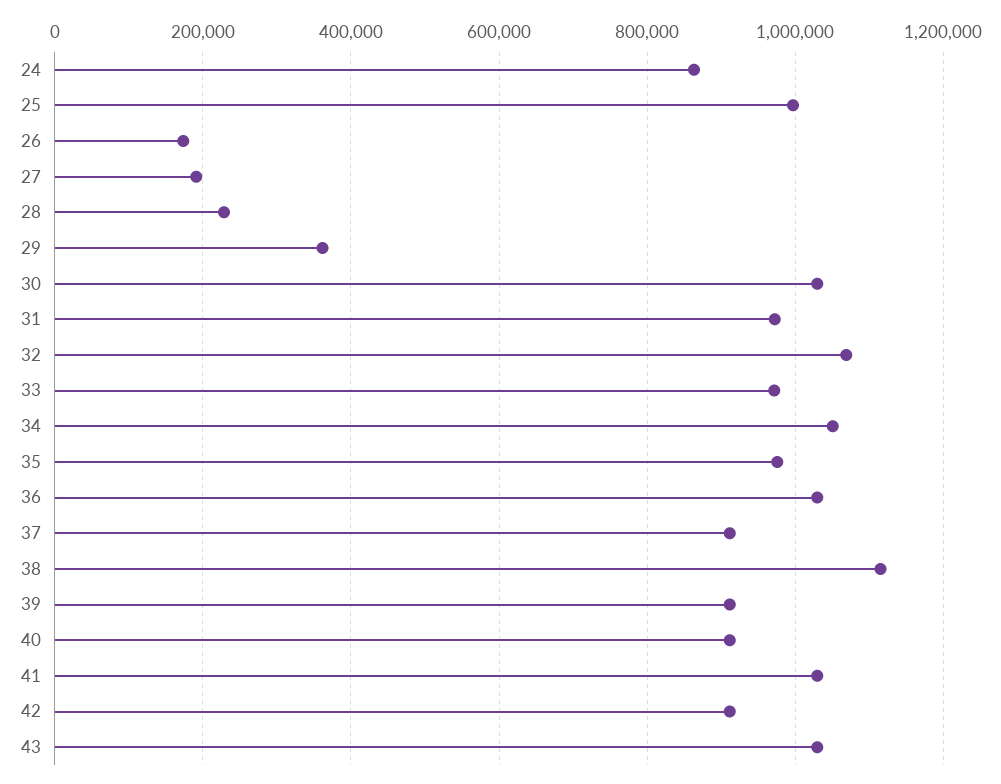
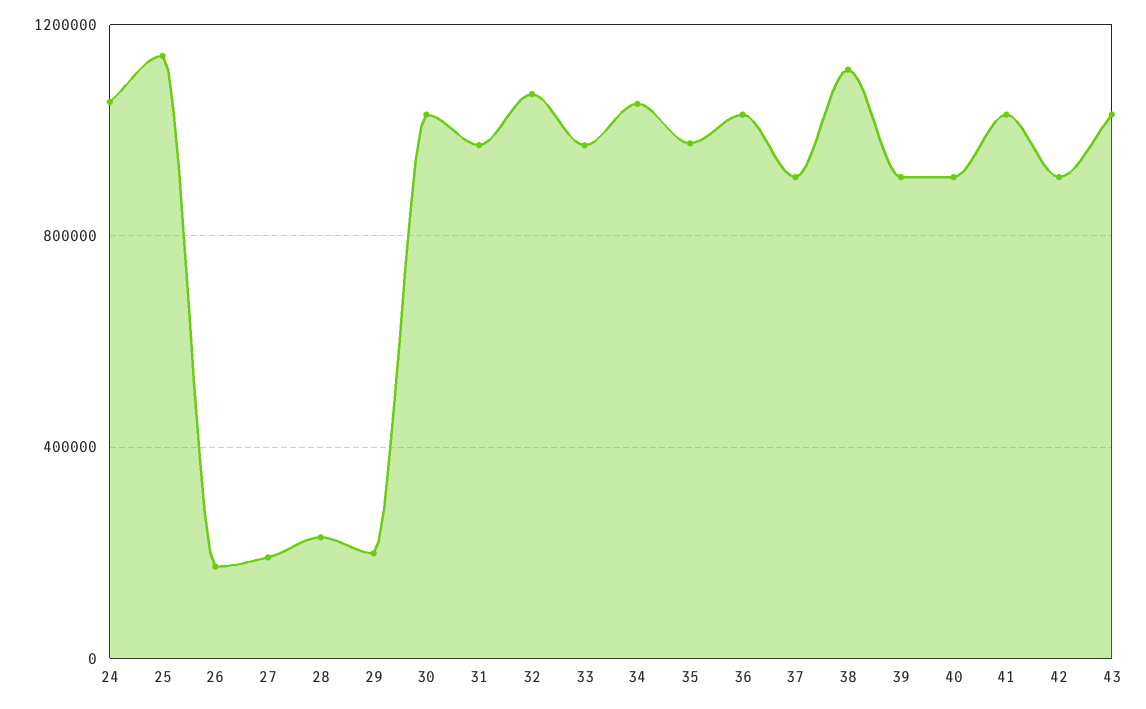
  {
-   "24": 860000,
+   "24": 1050000,
-   "25": 1000000,
+   "25": 1150000,
    "26": 180000,
    "27": 200000,
    "28": 220000,
-   "29": 360000,
+   "29": 200000,
    "30": 1020000,
    "31": 980000,
    "32": 1060000,
    "33": 980000,
    "34": 1060000,
    "35": 980000,
    "36": 1020000,
    "37": 920000,
    "38": 1120000,
    "39": 920000,
    "40": 920000,
    "41": 1020000,
    "42": 920000,
    "43": 1020000
  }

